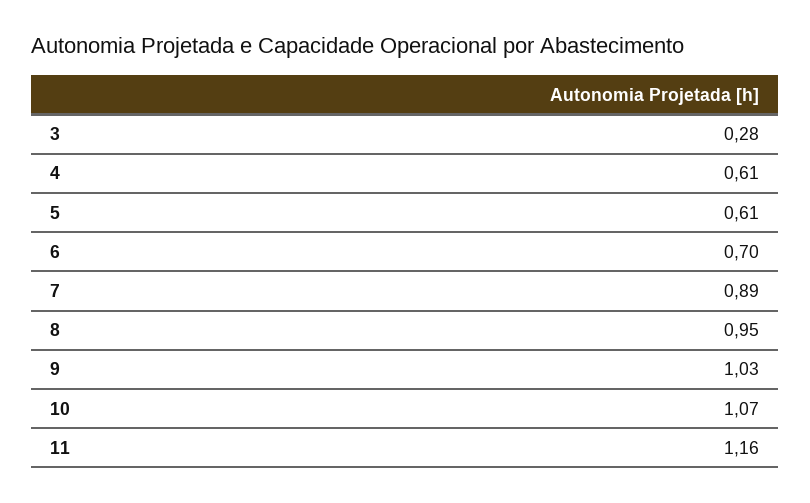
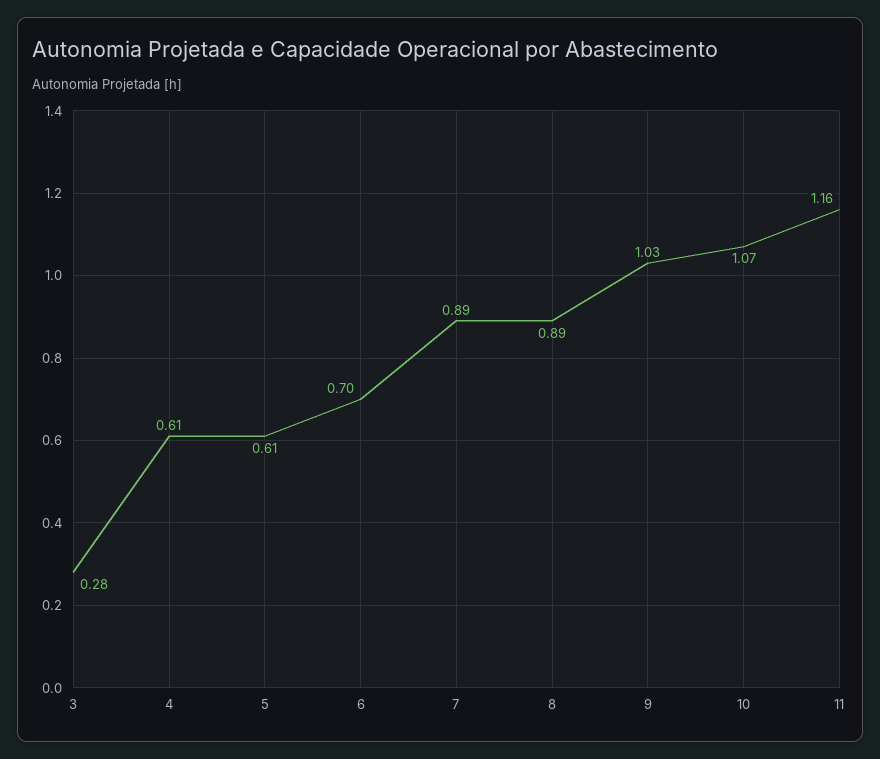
  {
    "3": 0.28,
    "4": 0.61,
    "5": 0.61,
    "6": 0.7,
    "7": 0.89,
-   "8": 0.95,
+   "8": 0.89,
    "9": 1.03,
    "10": 1.07,
    "11": 1.16
  }

